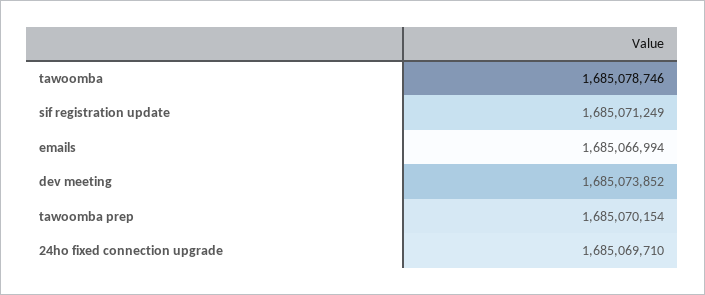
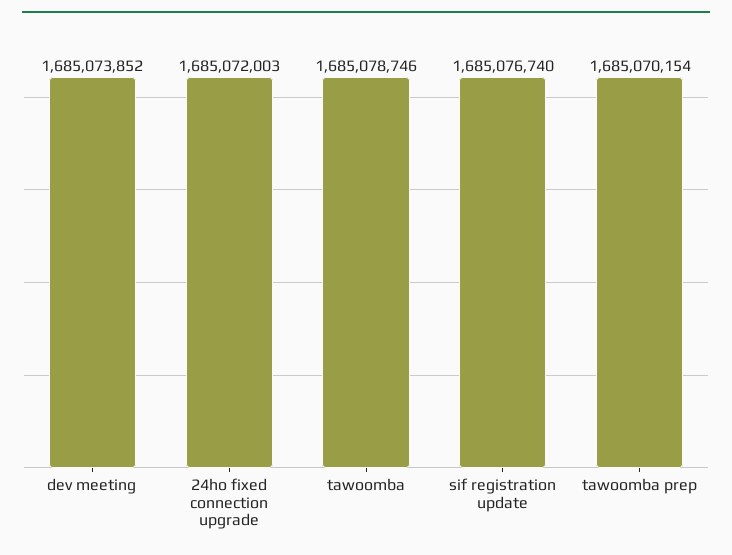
  {
    "tawoomba": 1685078746,
-   "sif registration update": 1685071249,
+   "sif registration update": 1685076740,
-   "emails": 1685066994,
    "dev meeting": 1685073852,
    "tawoomba prep": 1685070154,
-   "24ho fixed connection upgrade": 1685069710
+   "24ho fixed connection upgrade": 1685072003
  }

